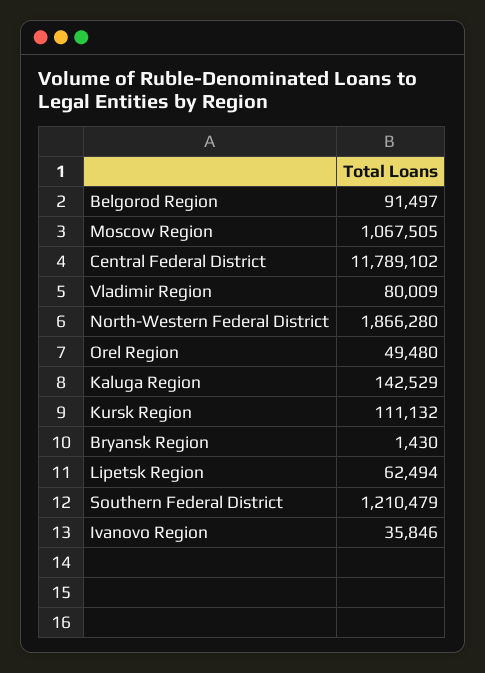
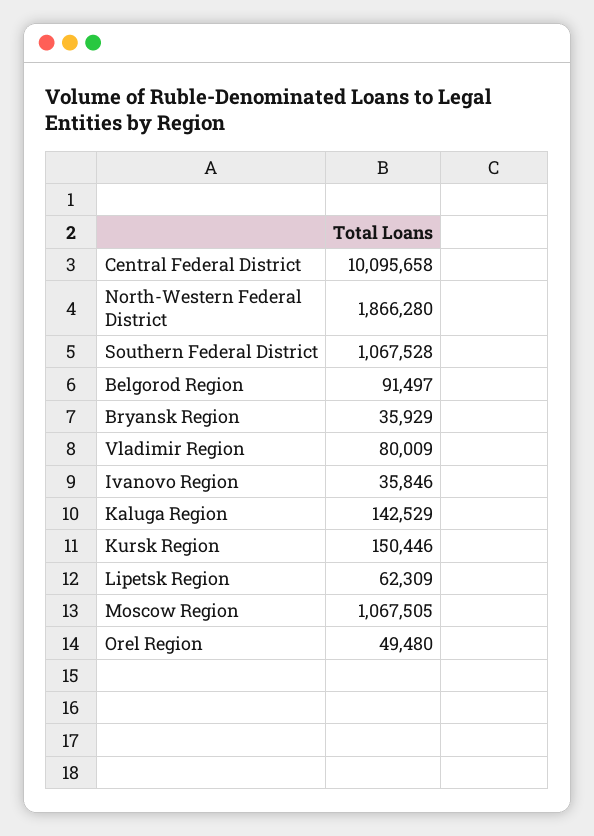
  {
    "Belgorod Region": 91497,
    "Moscow Region": 1067505,
-   "Central Federal District": 11789102,
+   "Central Federal District": 10095658,
    "Vladimir Region": 80009,
    "North-Western Federal District": 1866280,
    "Orel Region": 49480,
    "Kaluga Region": 142529,
-   "Kursk Region": 111132,
+   "Kursk Region": 150446,
-   "Bryansk Region": 1430,
+   "Bryansk Region": 35929,
-   "Lipetsk Region": 62494,
+   "Lipetsk Region": 62309,
-   "Southern Federal District": 1210479,
+   "Southern Federal District": 1067528,
    "Ivanovo Region": 35846
  }

